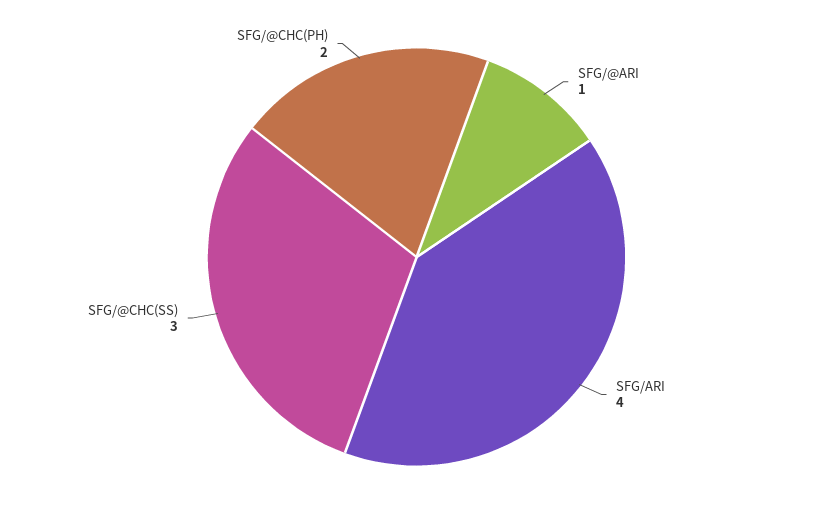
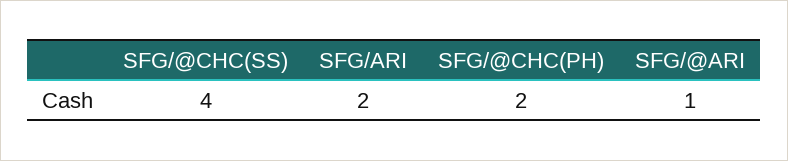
  {
    "SFG/@ARI": 1,
-   "SFG/ARI": 4,
+   "SFG/ARI": 2,
-   "SFG/@CHC(SS)": 3,
+   "SFG/@CHC(SS)": 4,
    "SFG/@CHC(PH)": 2
  }

